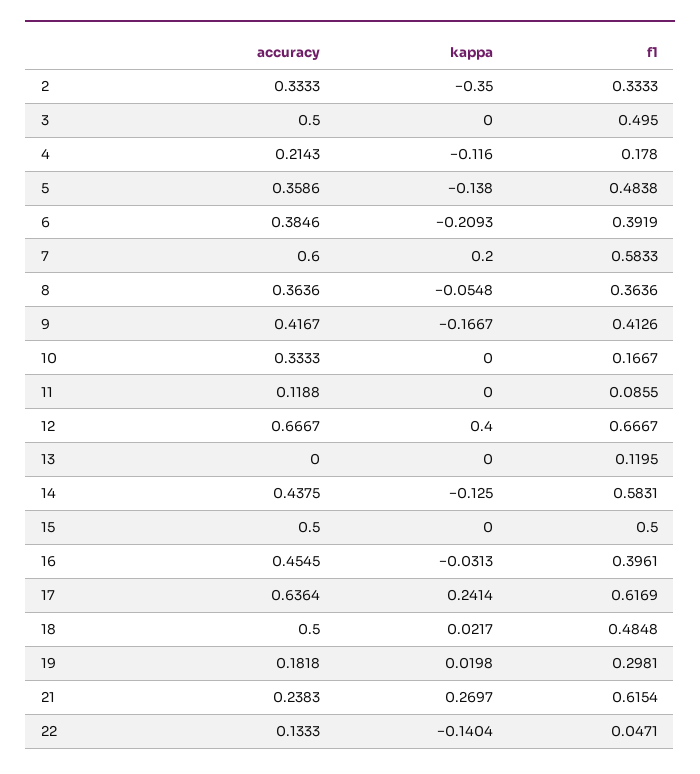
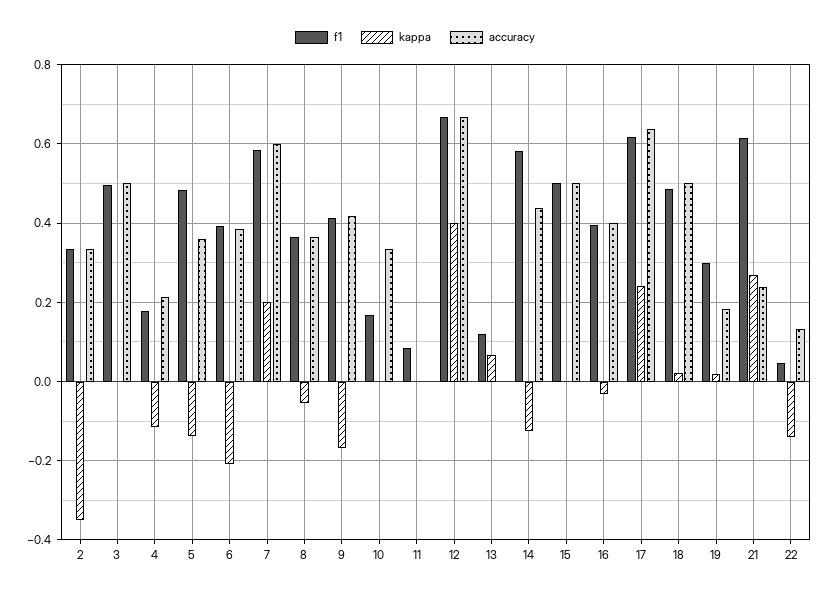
  {
    "accuracy": {
      "2": 0.3333,
      "3": 0.5,
      "4": 0.2143,
      "5": 0.3586,
      "6": 0.3846,
      "7": 0.6,
      "8": 0.3636,
      "9": 0.4167,
      "10": 0.3333,
-     "11": 0.1188,
+     "11": 0,
      "12": 0.6667,
      "13": 0,
      "14": 0.4375,
      "15": 0.5,
-     "16": 0.4545,
+     "16": 0.4,
      "17": 0.6364,
      "18": 0.5,
      "19": 0.1818,
      "21": 0.2383,
      "22": 0.1333
    },
    "kappa": {
      "2": -0.35,
      "3": 0,
      "4": -0.116,
      "5": -0.138,
      "6": -0.2093,
      "7": 0.2,
      "8": -0.0548,
      "9": -0.1667,
      "10": 0,
      "11": 0,
      "12": 0.4,
-     "13": 0,
+     "13": 0.06,
      "14": -0.125,
      "15": 0,
      "16": -0.0313,
      "17": 0.2414,
      "18": 0.0217,
      "19": 0.0198,
      "21": 0.2697,
      "22": -0.1404
    },
    "f1": {
      "2": 0.3333,
      "3": 0.495,
      "4": 0.178,
      "5": 0.4838,
      "6": 0.3919,
      "7": 0.5833,
      "8": 0.3636,
      "9": 0.4126,
      "10": 0.1667,
      "11": 0.0855,
      "12": 0.6667,
      "13": 0.1195,
      "14": 0.5831,
      "15": 0.5,
      "16": 0.3961,
      "17": 0.6169,
      "18": 0.4848,
      "19": 0.2981,
      "21": 0.6154,
      "22": 0.0471
    }
  }

